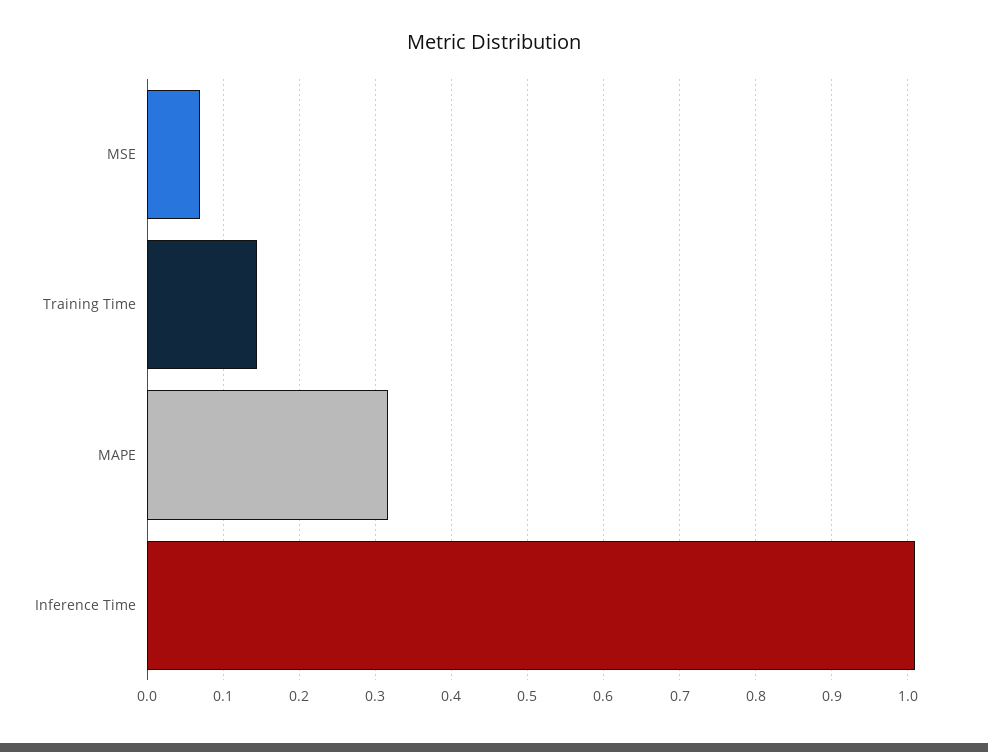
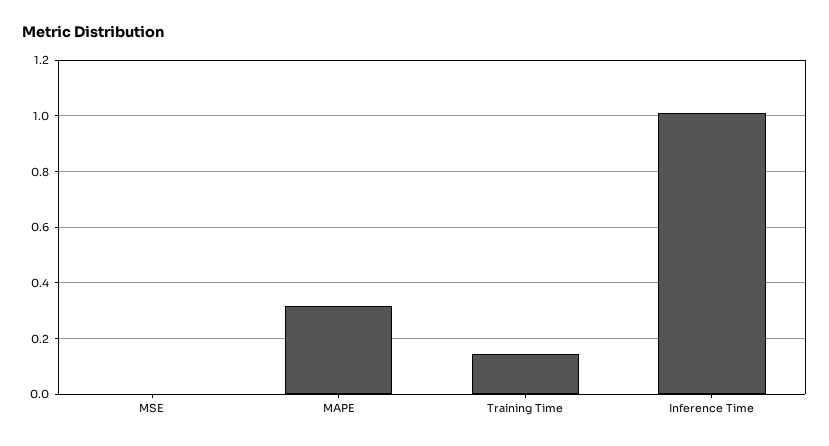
  {
-   "MSE": 0.07,
+   "MSE": 0,
    "Training Time": 0.14,
    "MAPE": 0.32,
    "Inference Time": 1.01
  }

